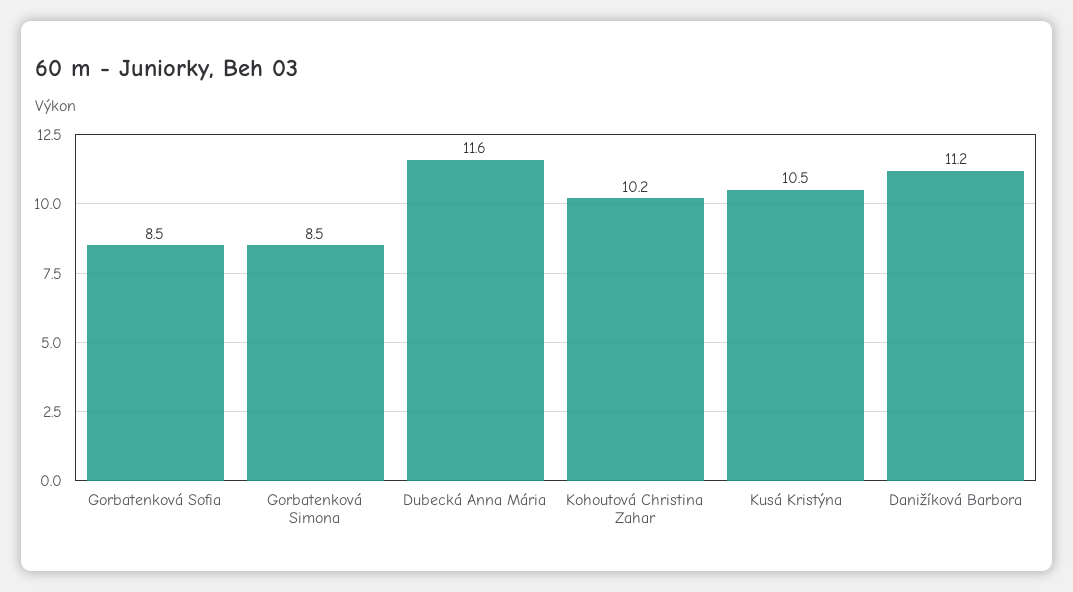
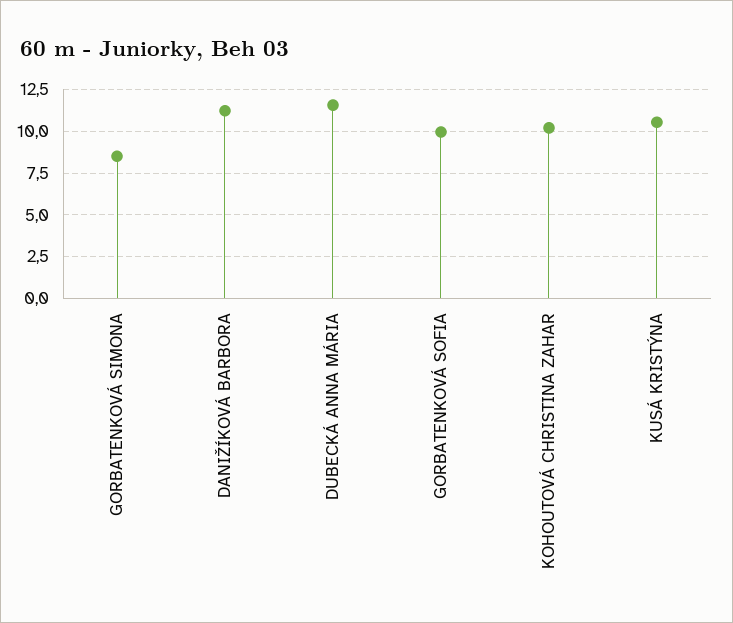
  {
-   "Gorbatenková Sofia": 8.5,
+   "Gorbatenková Sofia": 10,
    "Gorbatenková Simona": 8.5,
    "Dubecká Anna Mária": 11.6,
    "Kohoutová Christina Zahar": 10.2,
    "Kusá Kristýna": 10.5,
    "Danižíková Barbora": 11.2
  }

